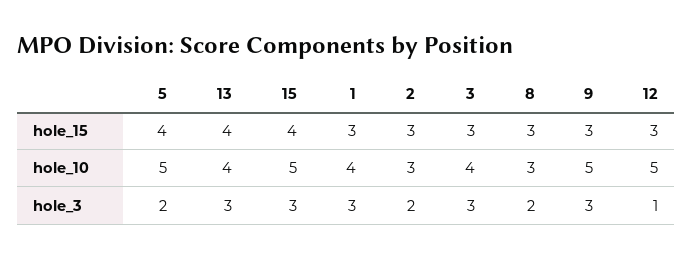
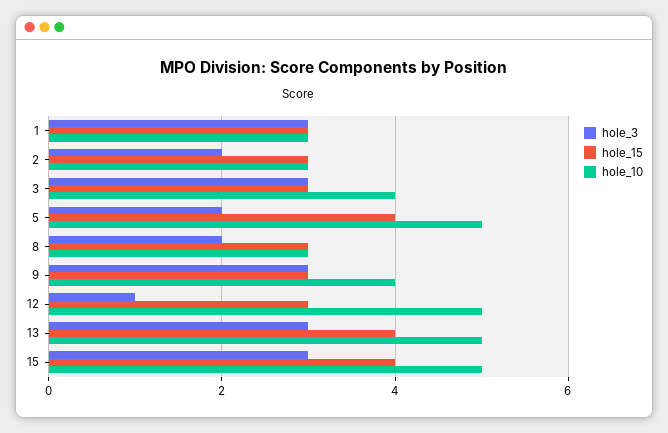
  {
    "hole_15": {
      "5": 4,
      "13": 4,
      "15": 4,
      "1": 3,
      "2": 3,
      "3": 3,
      "8": 3,
      "9": 3,
      "12": 3
    },
    "hole_10": {
      "5": 5,
-     "13": 4,
+     "13": 5,
      "15": 5,
-     "1": 4,
+     "1": 3,
      "2": 3,
      "3": 4,
      "8": 3,
-     "9": 5,
+     "9": 4,
      "12": 5
    },
    "hole_3": {
      "5": 2,
      "13": 3,
      "15": 3,
      "1": 3,
      "2": 2,
      "3": 3,
      "8": 2,
      "9": 3,
      "12": 1
    }
  }

